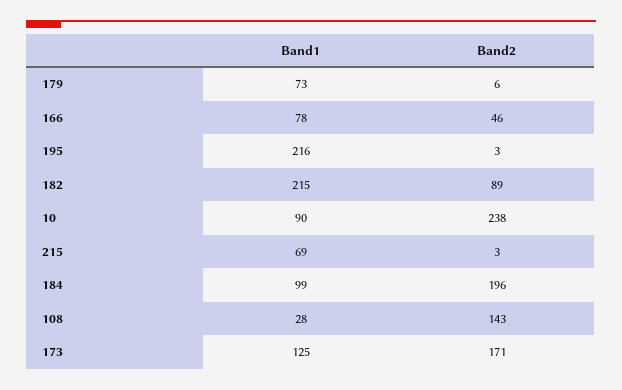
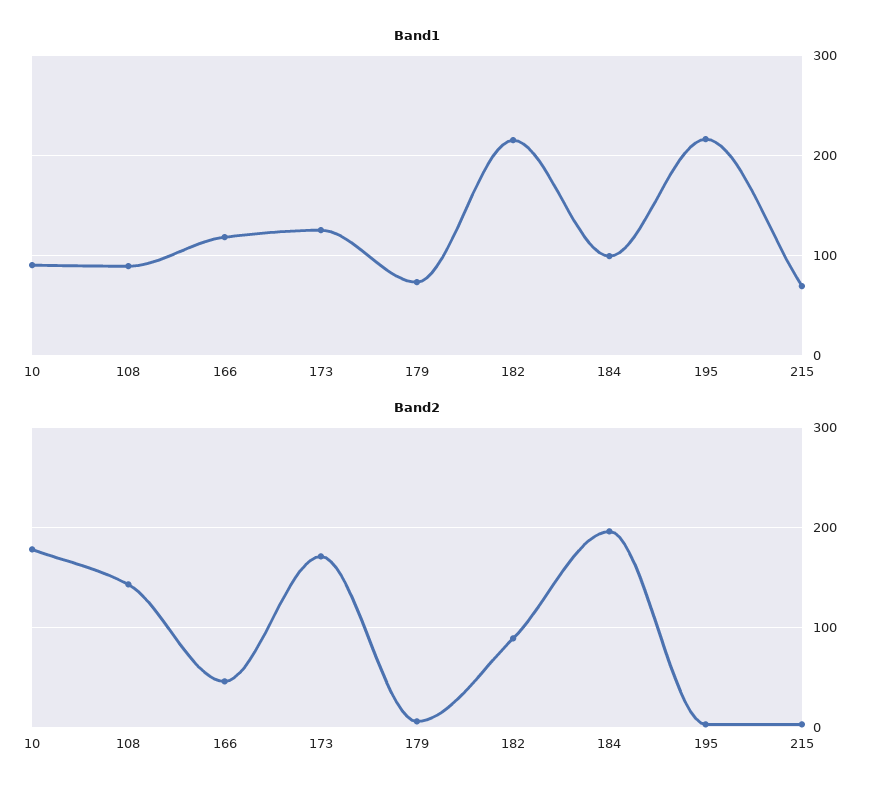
  {
    "Band1": {
      "179": 73,
-     "166": 78,
+     "166": 120,
      "195": 216,
      "182": 215,
      "10": 90,
      "215": 69,
      "184": 99,
-     "108": 28,
+     "108": 90,
      "173": 125
    },
    "Band2": {
      "179": 6,
      "166": 46,
      "195": 3,
      "182": 89,
-     "10": 238,
+     "10": 180,
      "215": 3,
      "184": 196,
      "108": 143,
      "173": 171
    }
  }

